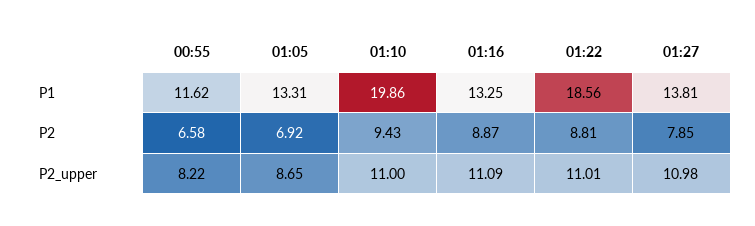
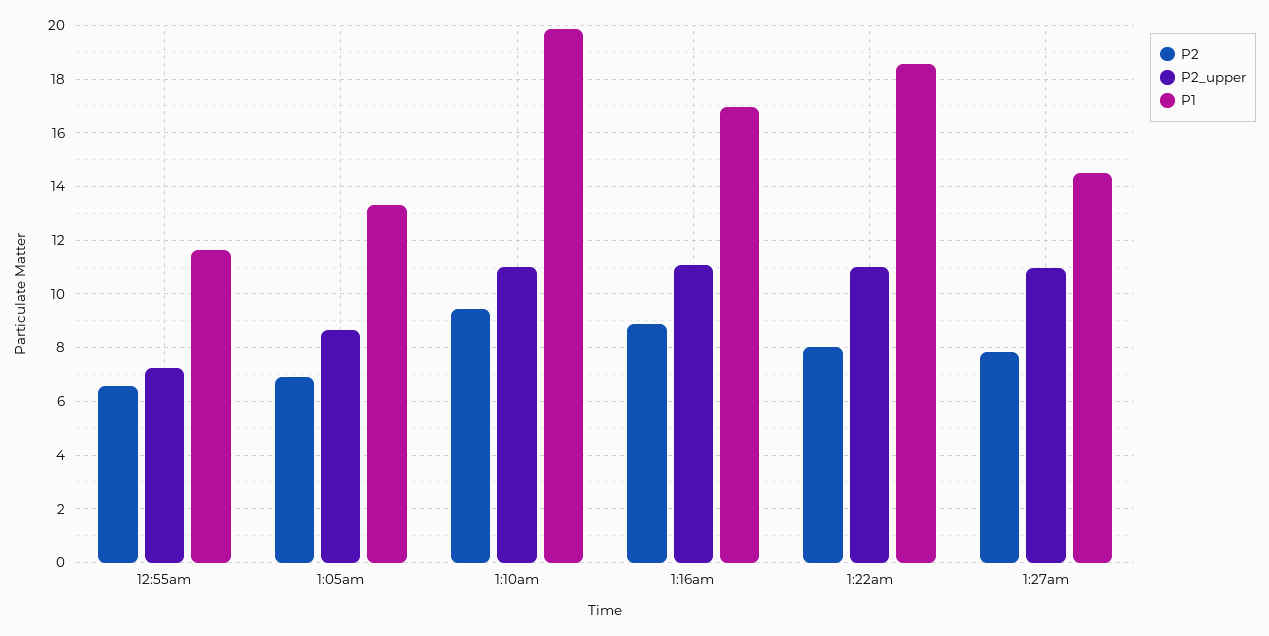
  {
    "P1": {
      "00:55": 11.62,
      "01:05": 13.31,
      "01:10": 19.86,
-     "01:16": 13.25,
+     "01:16": 17,
      "01:22": 18.56,
-     "01:27": 13.81
+     "01:27": 14.5
    },
    "P2": {
      "00:55": 6.58,
      "01:05": 6.92,
      "01:10": 9.43,
      "01:16": 8.87,
-     "01:22": 8.81,
+     "01:22": 8,
      "01:27": 7.85
    },
    "P2_upper": {
-     "00:55": 8.22,
+     "00:55": 7.25,
      "01:05": 8.65,
      "01:10": 11,
      "01:16": 11.09,
      "01:22": 11.01,
      "01:27": 10.98
    }
  }

